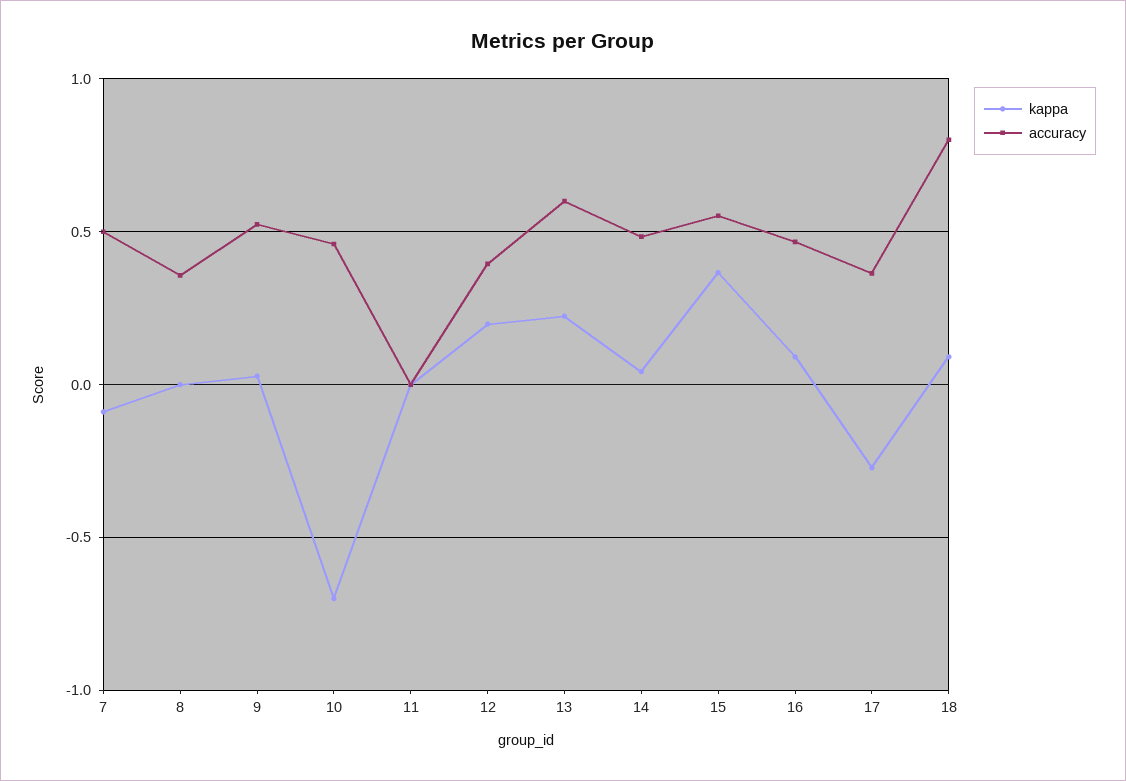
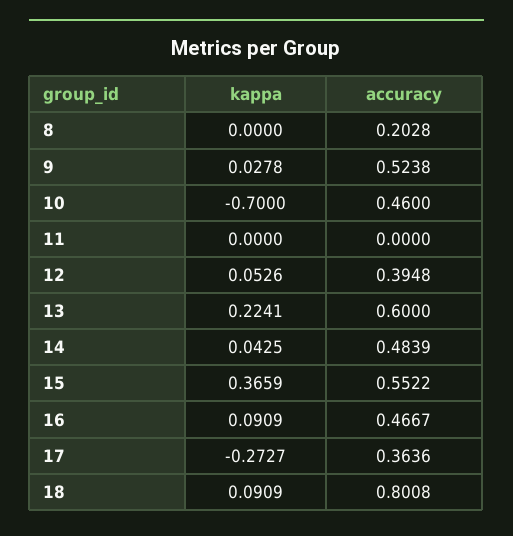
  {
    "kappa": {
-     "7": -0.1,
      "8": 0,
      "9": 0.0278,
      "10": -0.7,
      "11": 0,
-     "12": 0.2,
+     "12": 0.0526,
      "13": 0.2241,
      "14": 0.0425,
      "15": 0.3659,
      "16": 0.0909,
      "17": -0.2727,
      "18": 0.0909
    },
    "accuracy": {
-     "7": 0.5,
-     "8": 0.35,
+     "8": 0.2028,
      "9": 0.5238,
      "10": 0.46,
      "11": 0,
      "12": 0.3948,
      "13": 0.6,
      "14": 0.4839,
      "15": 0.5522,
      "16": 0.4667,
      "17": 0.3636,
      "18": 0.8008
    }
  }

